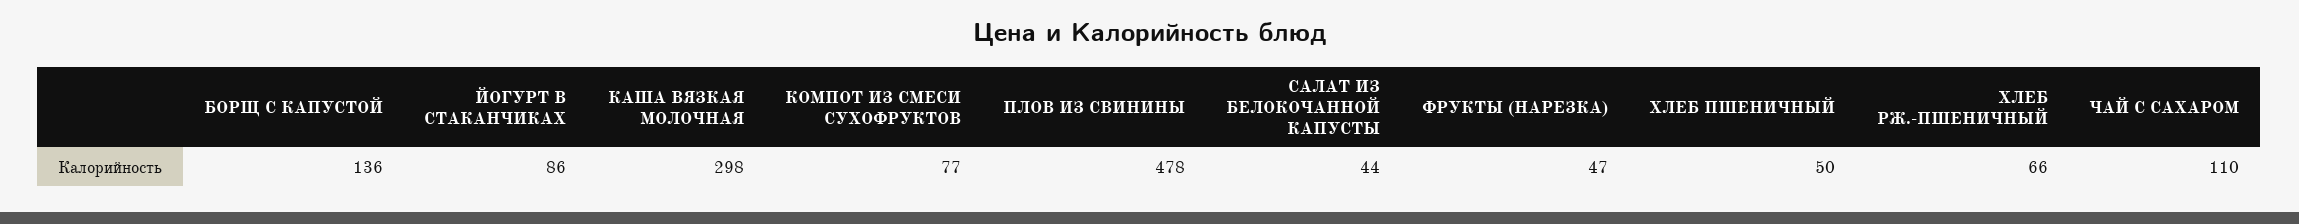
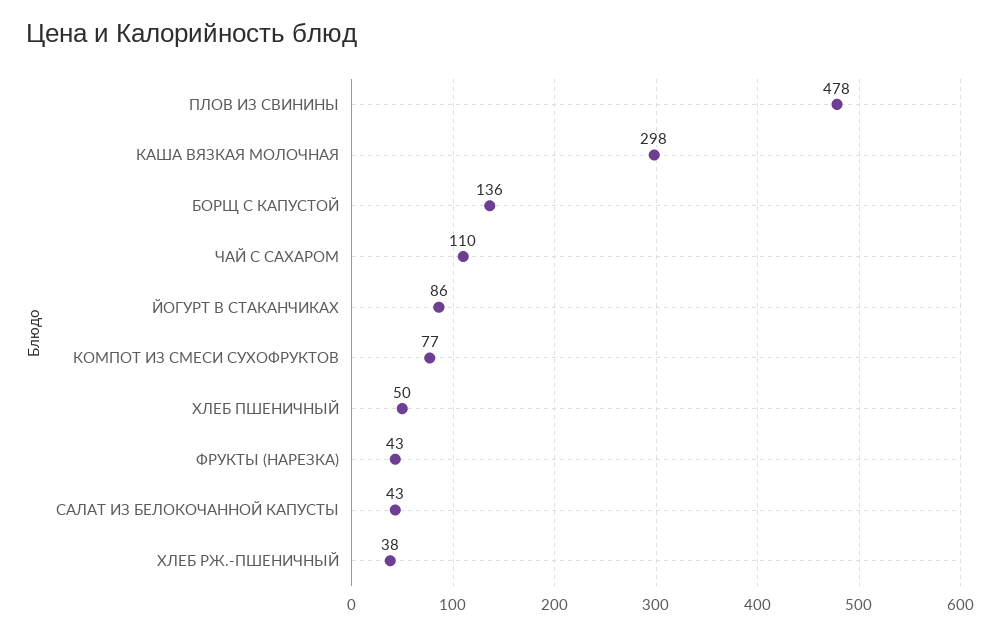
  {
    "БОРЩ С КАПУСТОЙ": 136,
    "ЙОГУРТ В СТАКАНЧИКАХ": 86,
    "КАША ВЯЗКАЯ МОЛОЧНАЯ": 298,
    "КОМПОТ ИЗ СМЕСИ СУХОФРУКТОВ": 77,
    "ПЛОВ ИЗ СВИНИНЫ": 478,
-   "САЛАТ ИЗ БЕЛОКОЧАННОЙ КАПУСТЫ": 44,
+   "САЛАТ ИЗ БЕЛОКОЧАННОЙ КАПУСТЫ": 43,
-   "ФРУКТЫ (НАРЕЗКА)": 47,
+   "ФРУКТЫ (НАРЕЗКА)": 43,
    "ХЛЕБ ПШЕНИЧНЫЙ": 50,
-   "ХЛЕБ РЖ.-ПШЕНИЧНЫЙ": 66,
+   "ХЛЕБ РЖ.-ПШЕНИЧНЫЙ": 38,
    "ЧАЙ С САХАРОМ": 110
  }

